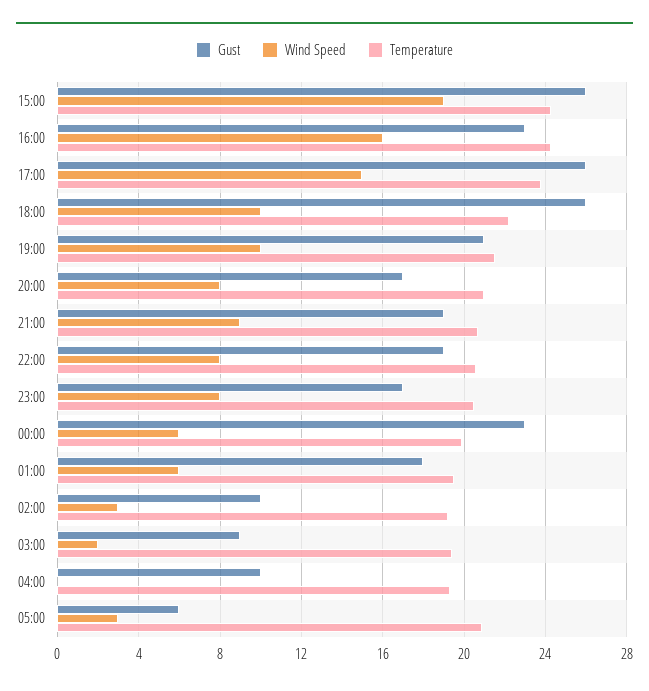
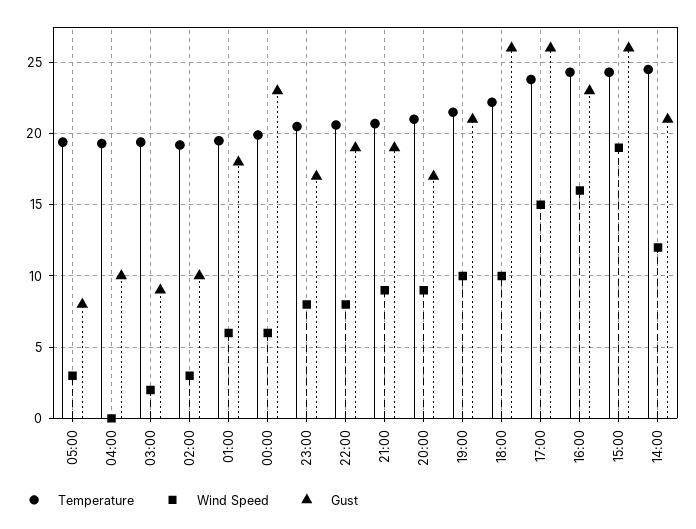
  {
    "Gust": {
      "15:00": 26,
      "16:00": 23,
      "17:00": 26,
      "18:00": 26,
      "19:00": 21,
      "20:00": 17,
      "21:00": 19,
      "22:00": 19,
      "23:00": 17,
      "00:00": 23,
      "01:00": 18,
      "02:00": 10,
      "03:00": 9,
      "04:00": 10,
-     "05:00": 6
+     "05:00": 8,
+     "14:00": 21
    },
    "Wind Speed": {
      "15:00": 19,
      "16:00": 16,
      "17:00": 15,
      "18:00": 10,
      "19:00": 10,
-     "20:00": 8,
+     "20:00": 9,
      "21:00": 9,
      "22:00": 8,
      "23:00": 8,
      "00:00": 6,
      "01:00": 6,
      "02:00": 3,
      "03:00": 2,
      "04:00": 0,
-     "05:00": 3
+     "05:00": 3,
+     "14:00": 12
    },
    "Temperature": {
      "15:00": 24.5,
      "16:00": 24.5,
      "17:00": 24,
      "18:00": 22,
      "19:00": 21.5,
      "20:00": 21,
      "21:00": 20.5,
      "22:00": 20.5,
      "23:00": 20.5,
      "00:00": 20,
      "01:00": 19.5,
      "02:00": 19,
      "03:00": 19.5,
      "04:00": 19.5,
-     "05:00": 21
+     "05:00": 19.5,
+     "14:00": 24.5
    }
  }

